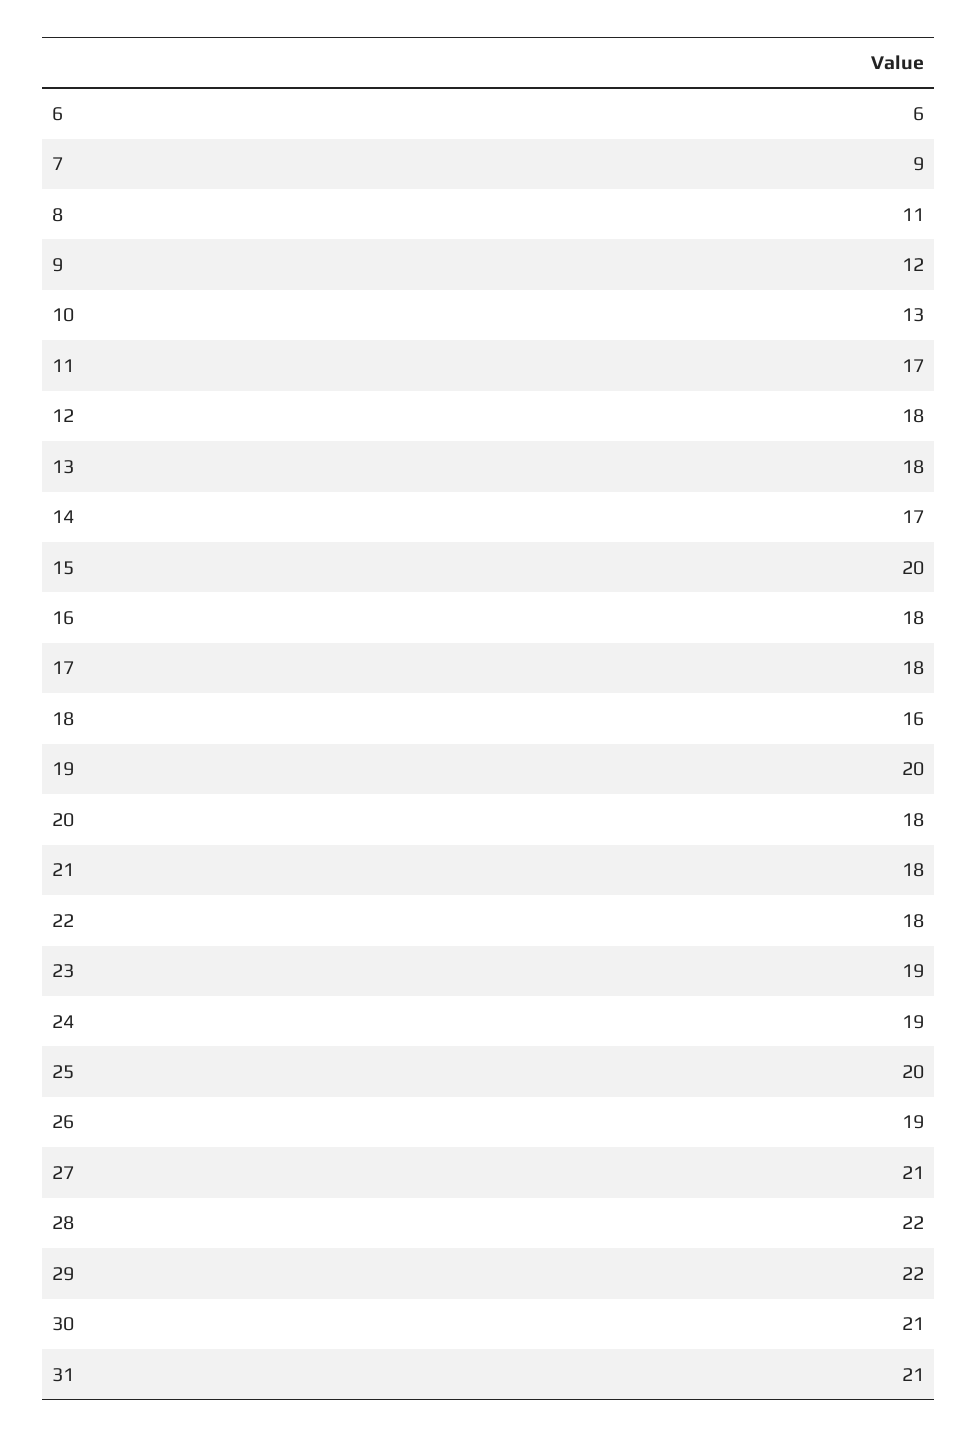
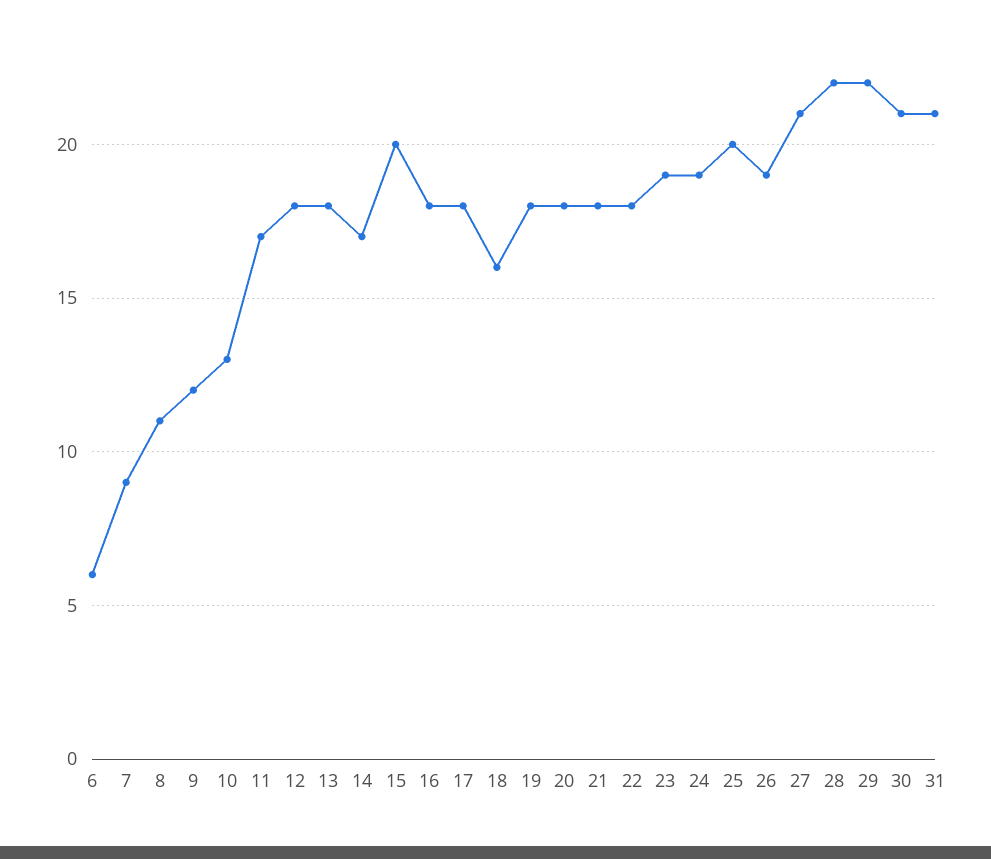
  {
    "6": 6,
    "7": 9,
    "8": 11,
    "9": 12,
    "10": 13,
    "11": 17,
    "12": 18,
    "13": 18,
    "14": 17,
    "15": 20,
    "16": 18,
    "17": 18,
    "18": 16,
-   "19": 20,
+   "19": 18,
    "20": 18,
    "21": 18,
    "22": 18,
    "23": 19,
    "24": 19,
    "25": 20,
    "26": 19,
    "27": 21,
    "28": 22,
    "29": 22,
    "30": 21,
    "31": 21
  }

